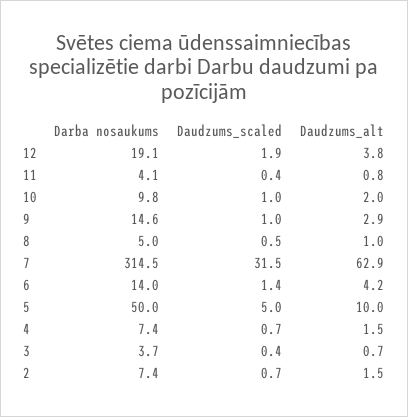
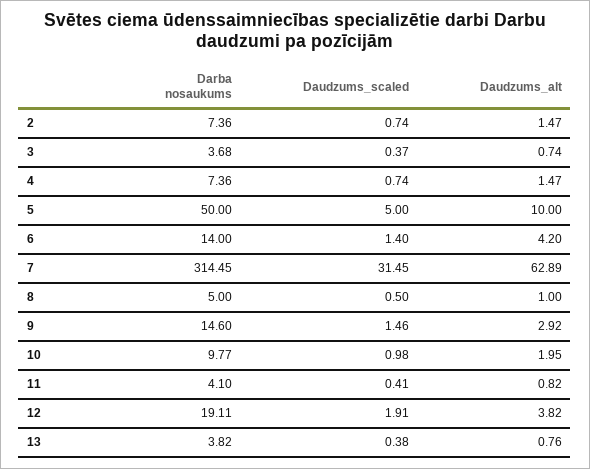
  {
    "Darba nosaukums": {
      "12": 19.11,
      "11": 4.1,
      "10": 9.77,
      "9": 14.6,
      "8": 5,
      "7": 314.45,
      "6": 14,
      "5": 50,
      "4": 7.36,
      "3": 3.68,
-     "2": 7.36
+     "2": 7.36,
+     "13": 3.82
    },
    "Daudzums_scaled": {
      "12": 1.91,
      "11": 0.41,
      "10": 0.98,
-     "9": 1,
+     "9": 1.46,
      "8": 0.5,
      "7": 31.45,
      "6": 1.4,
      "5": 5,
      "4": 0.74,
      "3": 0.37,
-     "2": 0.74
+     "2": 0.74,
+     "13": 0.38
    },
    "Daudzums_alt": {
      "12": 3.82,
      "11": 0.82,
      "10": 1.95,
      "9": 2.92,
      "8": 1,
      "7": 62.89,
      "6": 4.2,
      "5": 10,
      "4": 1.47,
      "3": 0.74,
-     "2": 1.47
+     "2": 1.47,
+     "13": 0.76
    }
  }

